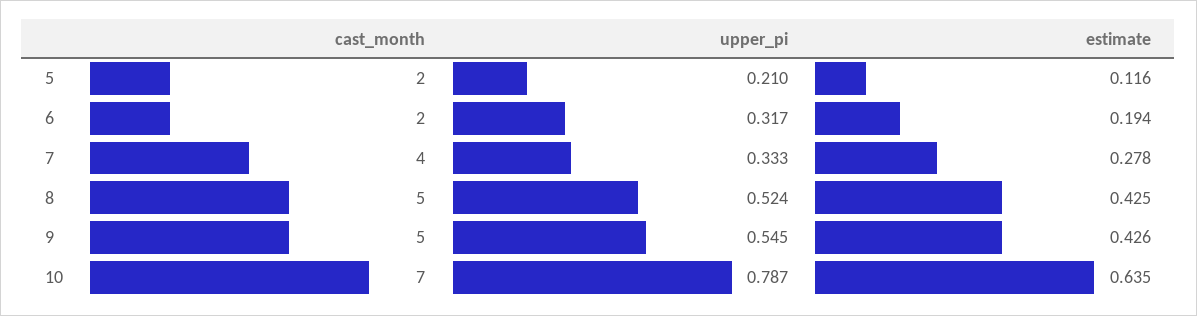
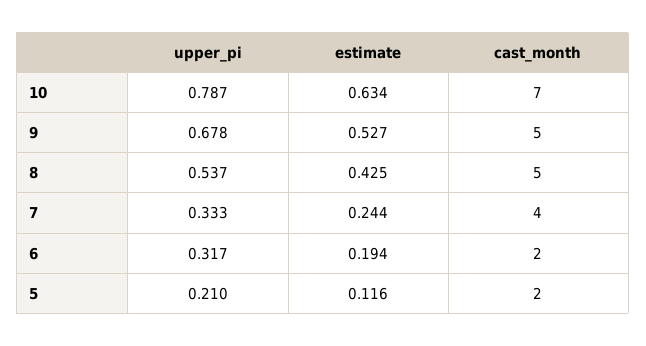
  {
    "cast_month": {
      "5": 2,
      "6": 2,
      "7": 4,
      "8": 5,
      "9": 5,
      "10": 7
    },
    "upper_pi": {
      "5": 0.21,
      "6": 0.317,
      "7": 0.333,
-     "8": 0.524,
+     "8": 0.537,
-     "9": 0.545,
+     "9": 0.678,
      "10": 0.787
    },
    "estimate": {
      "5": 0.116,
      "6": 0.194,
-     "7": 0.278,
+     "7": 0.244,
      "8": 0.425,
-     "9": 0.426,
+     "9": 0.527,
-     "10": 0.635
+     "10": 0.634
    }
  }

